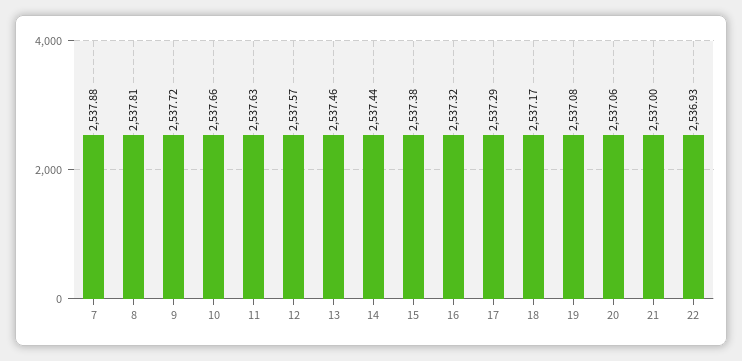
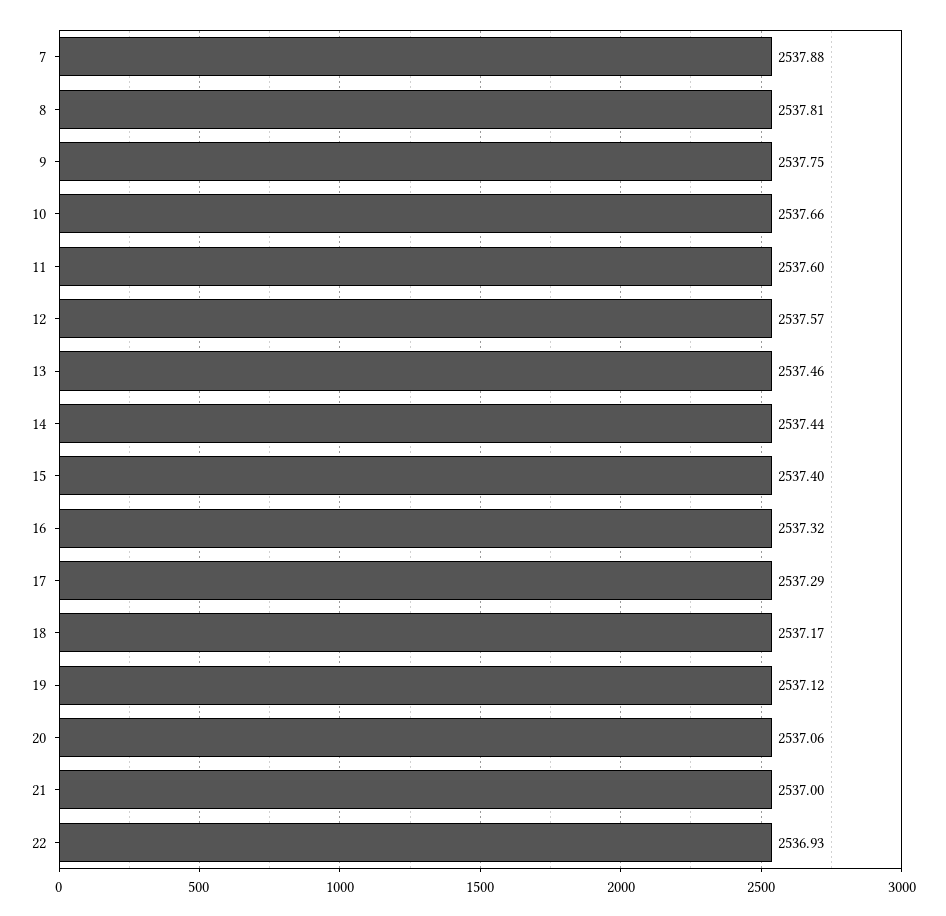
  {
    "7": 2537.88,
    "8": 2537.81,
-   "9": 2537.72,
+   "9": 2537.75,
    "10": 2537.66,
-   "11": 2537.63,
+   "11": 2537.6,
    "12": 2537.57,
    "13": 2537.46,
    "14": 2537.44,
-   "15": 2537.38,
+   "15": 2537.4,
    "16": 2537.32,
    "17": 2537.29,
    "18": 2537.17,
-   "19": 2537.08,
+   "19": 2537.12,
    "20": 2537.06,
    "21": 2537,
    "22": 2536.93
  }

